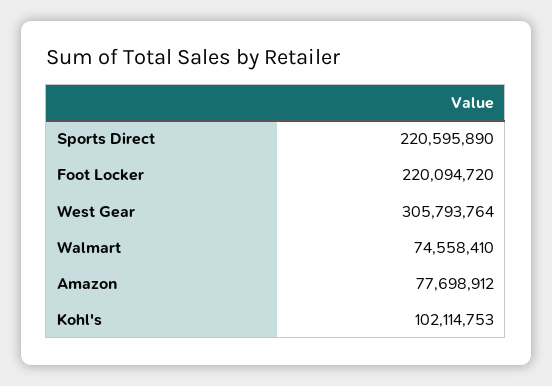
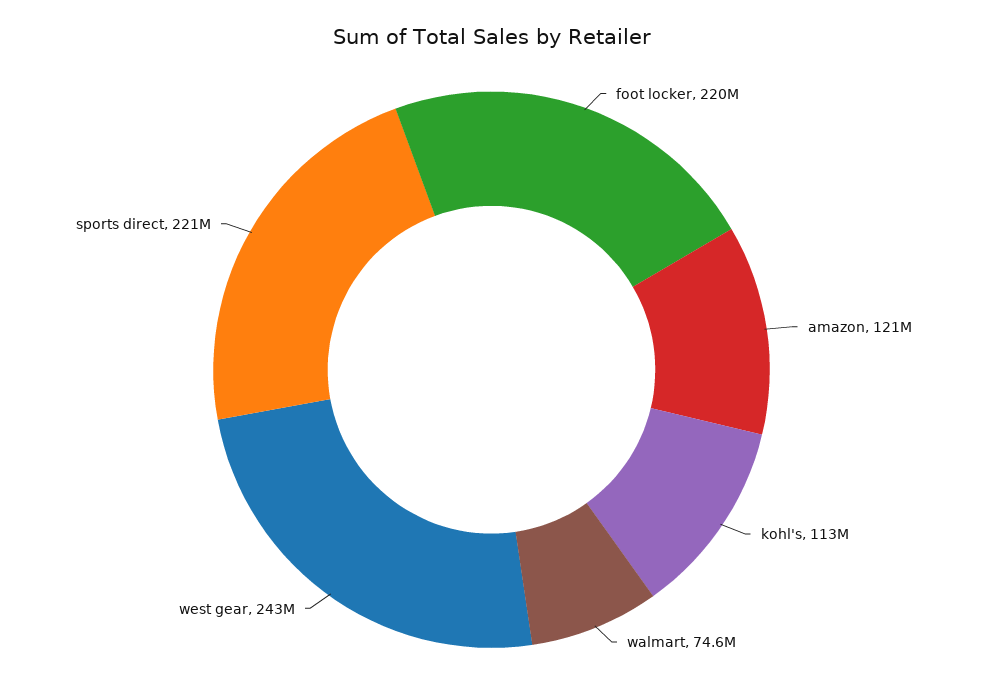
  {
    "Sports Direct": 220595890,
    "Foot Locker": 220094720,
-   "West Gear": 305793764,
+   "West Gear": 243000000,
    "Walmart": 74558410,
-   "Amazon": 77698912,
+   "Amazon": 121000000,
-   "Kohl's": 102114753
+   "Kohl's": 113000000
  }

